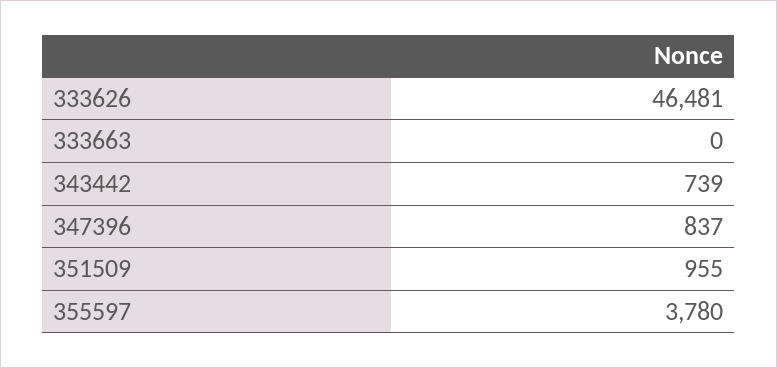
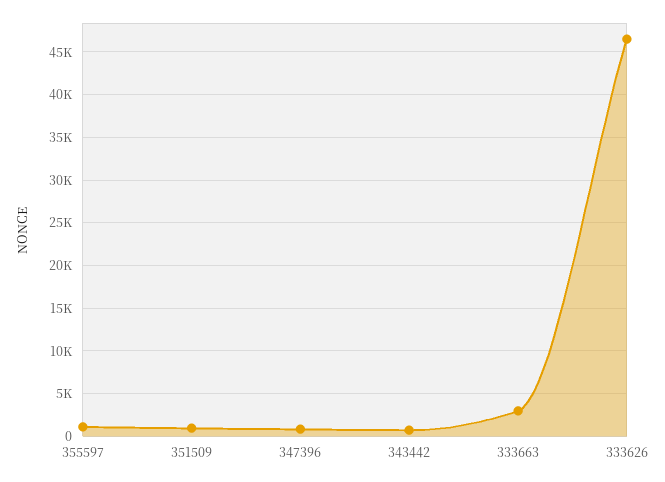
  {
    "333626": 46481,
-   "333663": 0,
+   "333663": 3000,
    "343442": 739,
    "347396": 837,
    "351509": 955,
-   "355597": 3780
+   "355597": 1000
  }

